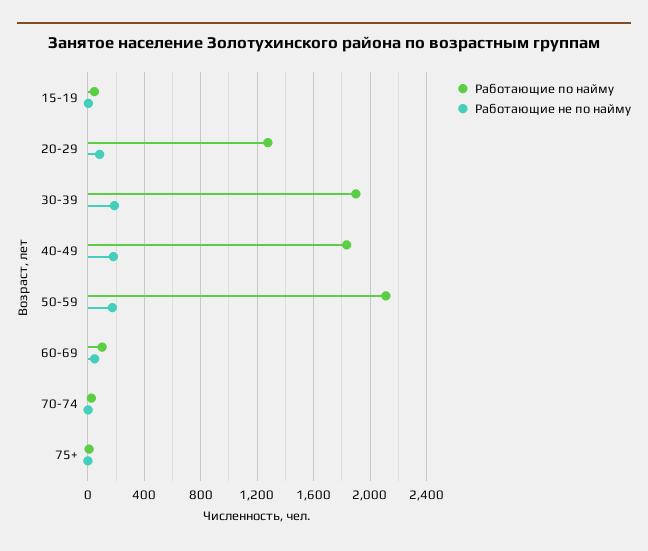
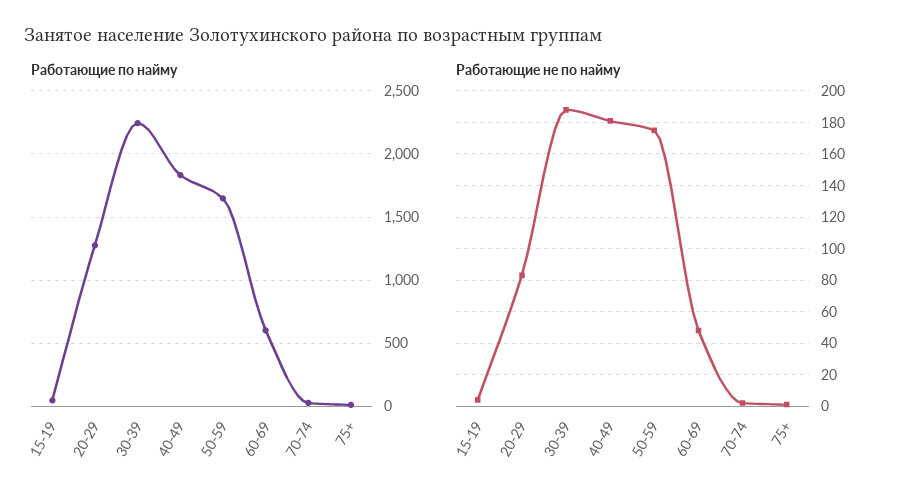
  {
    "Работающие по найму": {
      "15-19": 50,
      "20-29": 1300,
-     "30-39": 1900,
+     "30-39": 2250,
      "40-49": 1850,
-     "50-59": 2100,
+     "50-59": 1650,
-     "60-69": 100,
+     "60-69": 600,
      "70-74": 50,
      "75+": 0
    },
    "Работающие не по найму": {
      "15-19": 5,
      "20-29": 85,
      "30-39": 190,
      "40-49": 180,
      "50-59": 175,
      "60-69": 50,
      "70-74": 0,
      "75+": 0
    }
  }

